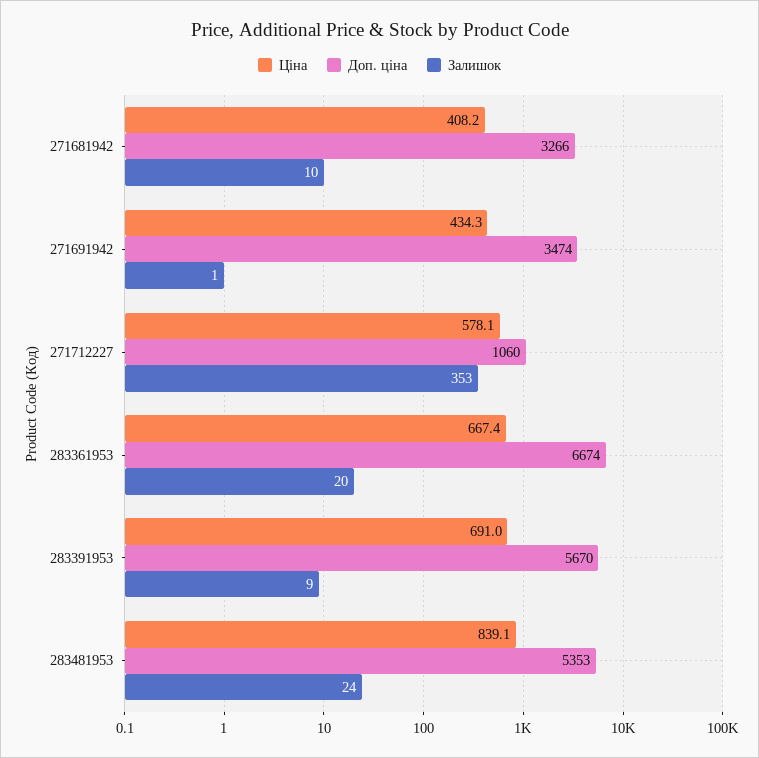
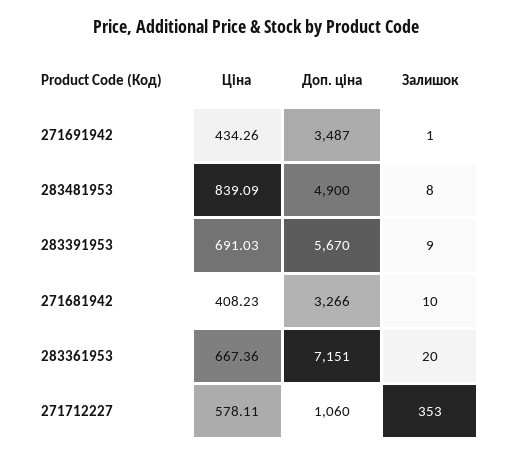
  {
    "Ціна": {
      "271681942": 408.23,
      "271691942": 434.26,
      "271712227": 578.11,
      "283361953": 667.36,
      "283391953": 691.03,
      "283481953": 839.09
    },
    "Доп. ціна": {
      "271681942": 3266,
-     "271691942": 3474,
+     "271691942": 3487,
      "271712227": 1060,
-     "283361953": 6674,
+     "283361953": 7151,
      "283391953": 5670,
-     "283481953": 5353
+     "283481953": 4900
    },
    "Залишок": {
      "271681942": 10,
      "271691942": 1,
      "271712227": 353,
      "283361953": 20,
      "283391953": 9,
-     "283481953": 24
+     "283481953": 8
    }
  }

